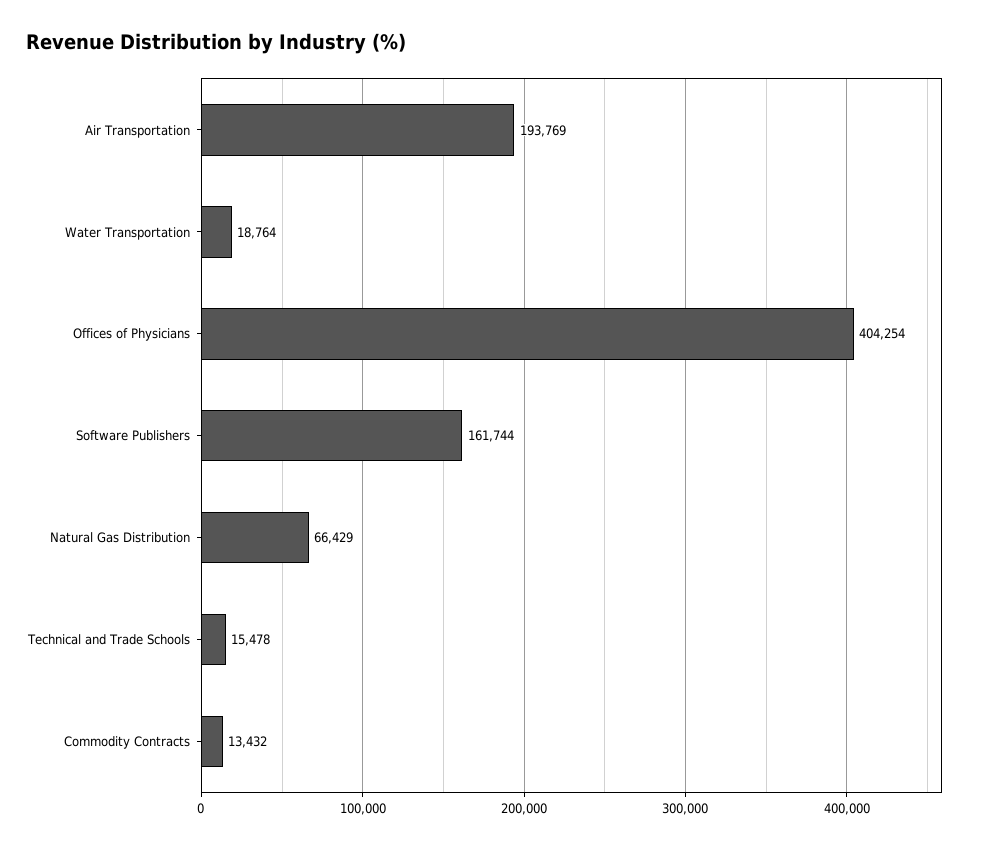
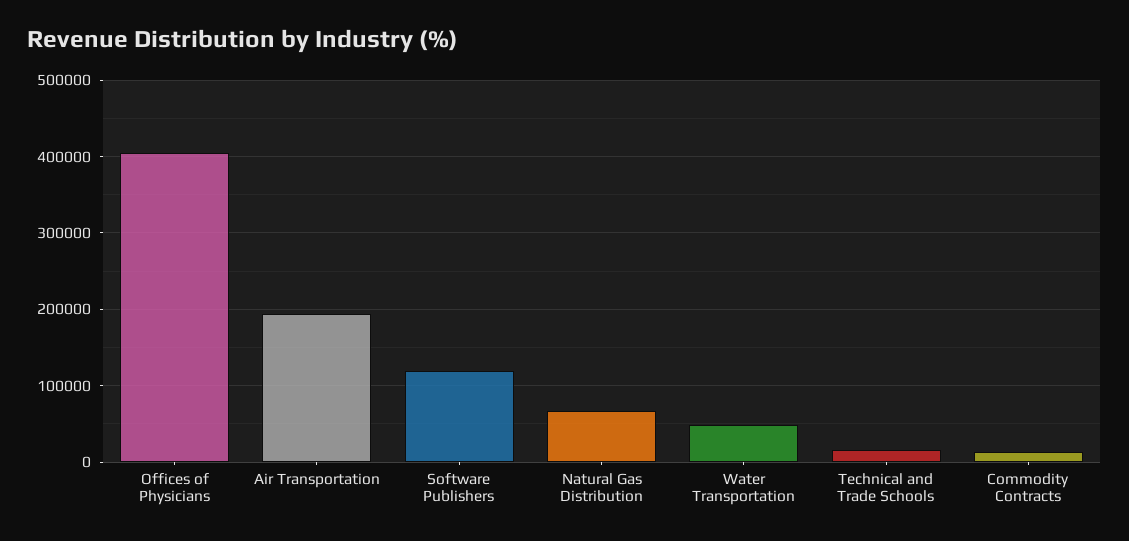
  {
    "Air Transportation": 193769,
-   "Water Transportation": 18764,
+   "Water Transportation": 50000,
    "Offices of Physicians": 404254,
-   "Software Publishers": 161744,
+   "Software Publishers": 120000,
    "Natural Gas Distribution": 66429,
    "Technical and Trade Schools": 15478,
    "Commodity Contracts": 13432
  }

